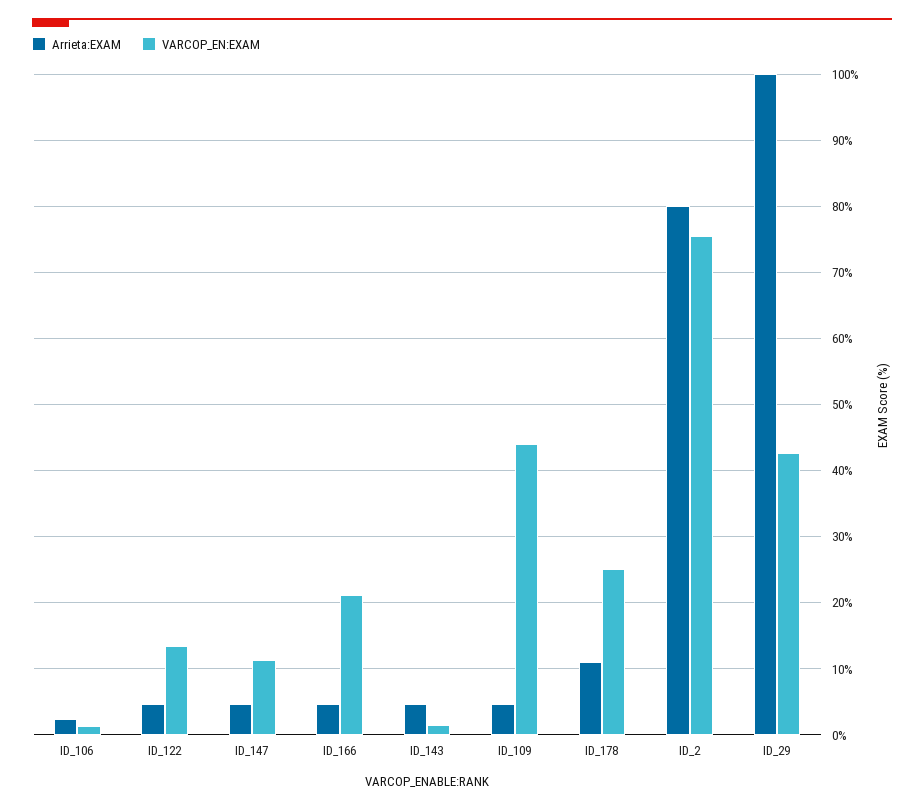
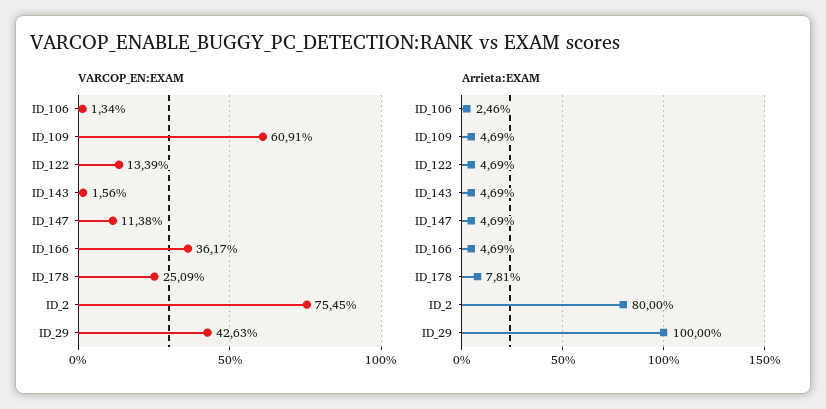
  {
    "Arrieta:EXAM": {
      "ID_106": 2.46,
      "ID_122": 4.69,
      "ID_147": 4.69,
      "ID_166": 4.69,
      "ID_143": 4.69,
      "ID_109": 4.69,
-     "ID_178": 11,
+     "ID_178": 7.81,
      "ID_2": 80,
      "ID_29": 100
    },
    "VARCOP_EN:EXAM": {
      "ID_106": 1.34,
      "ID_122": 13.39,
      "ID_147": 11.38,
-     "ID_166": 21,
+     "ID_166": 36.17,
      "ID_143": 1.56,
-     "ID_109": 44,
+     "ID_109": 60.91,
      "ID_178": 25.09,
      "ID_2": 75.45,
      "ID_29": 42.63
    }
  }

